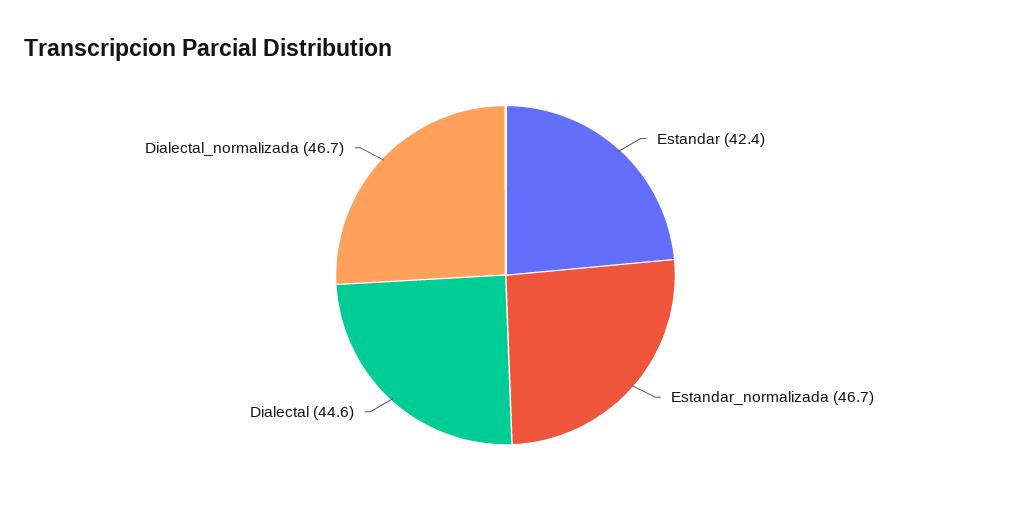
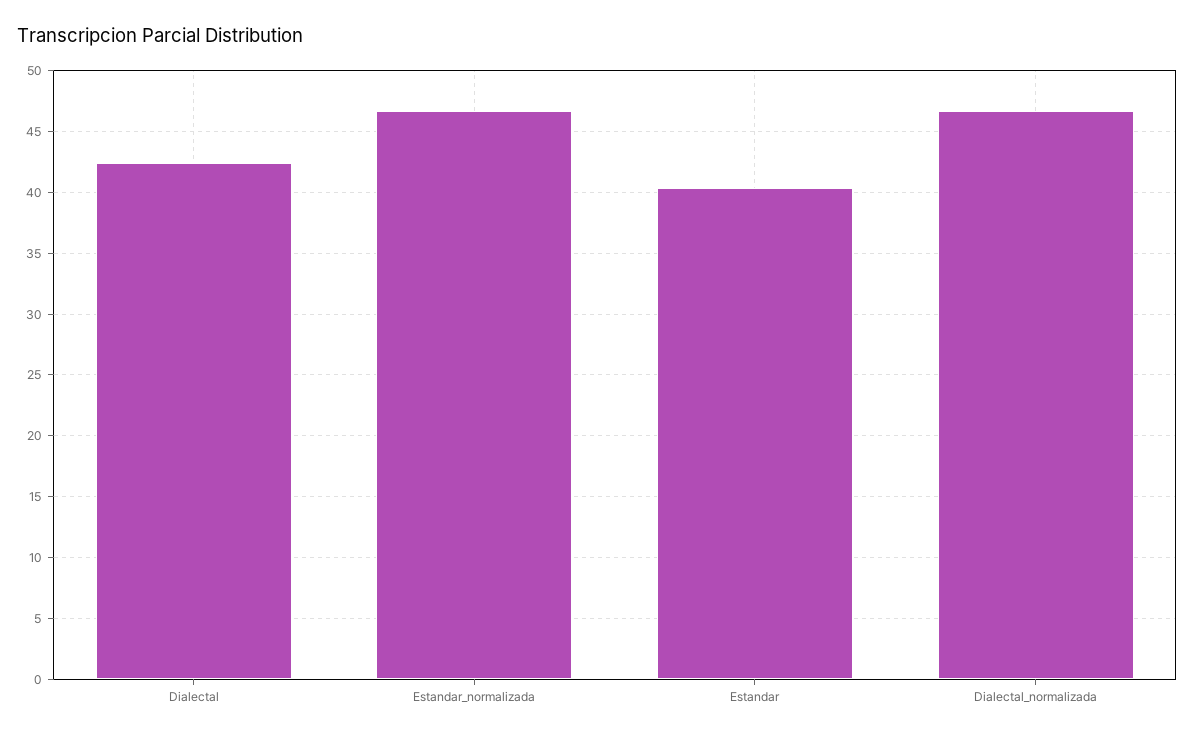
  {
-   "Estandar": 42.4,
+   "Estandar": 40.5,
    "Estandar_normalizada": 46.7,
-   "Dialectal": 44.6,
+   "Dialectal": 42.5,
    "Dialectal_normalizada": 46.7
  }

